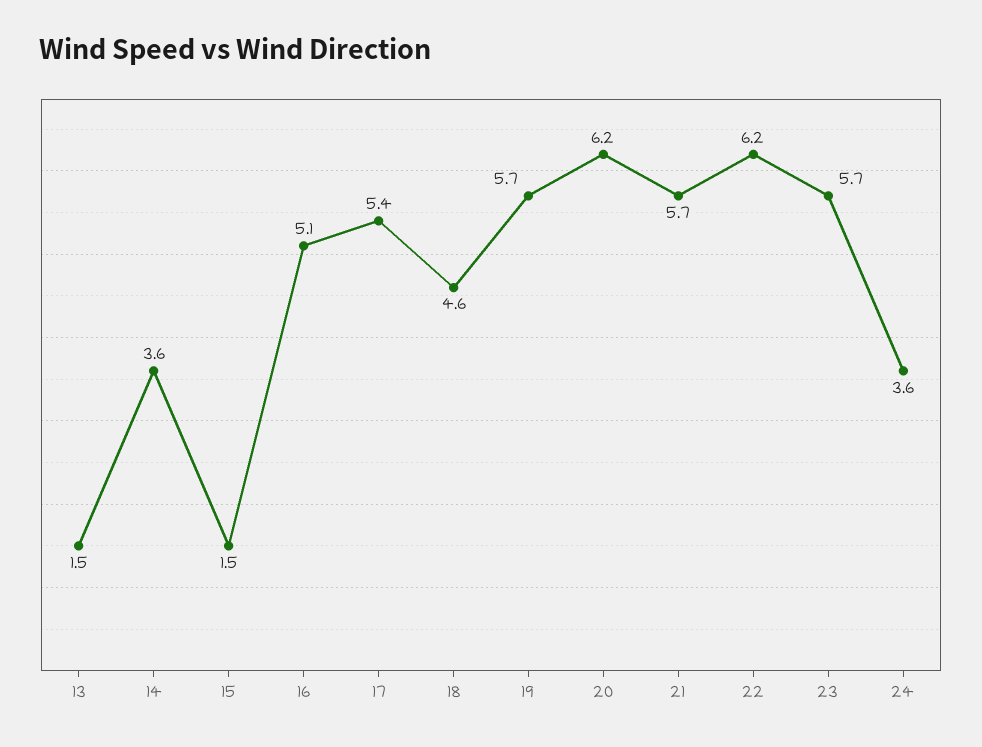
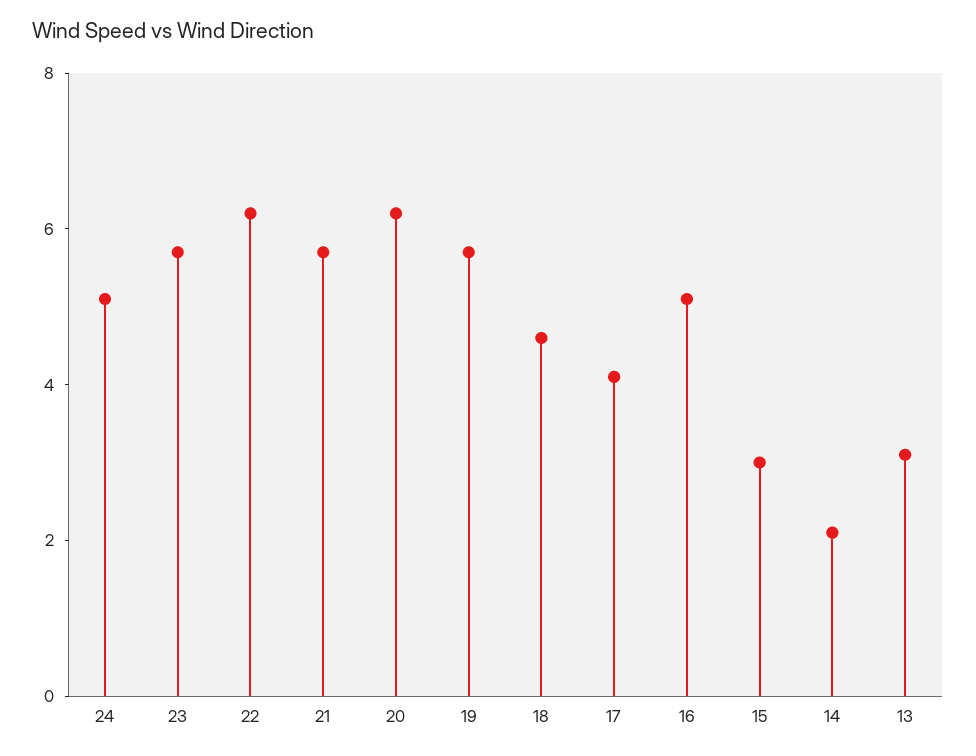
  {
-   "13": 1.5,
+   "13": 3,
-   "14": 3.6,
+   "14": 2,
-   "15": 1.5,
+   "15": 3,
    "16": 5.1,
-   "17": 5.4,
+   "17": 4,
    "18": 4.6,
    "19": 5.7,
    "20": 6.2,
    "21": 5.7,
    "22": 6.2,
    "23": 5.7,
-   "24": 3.6
+   "24": 5
  }

